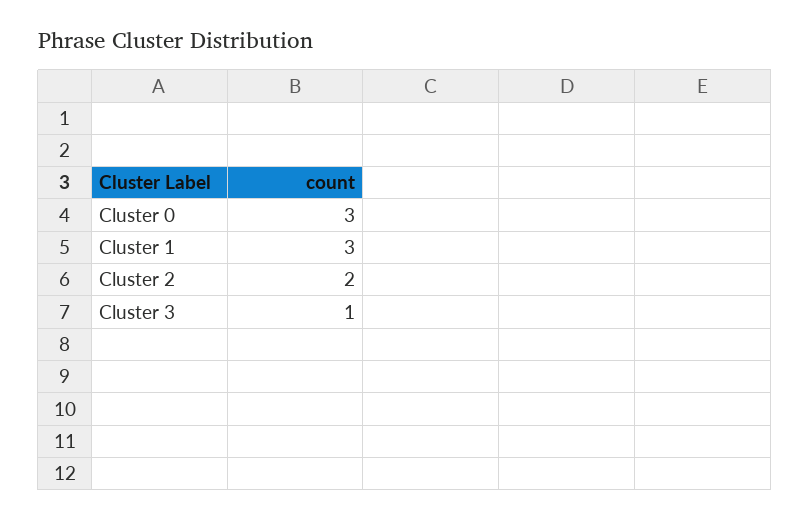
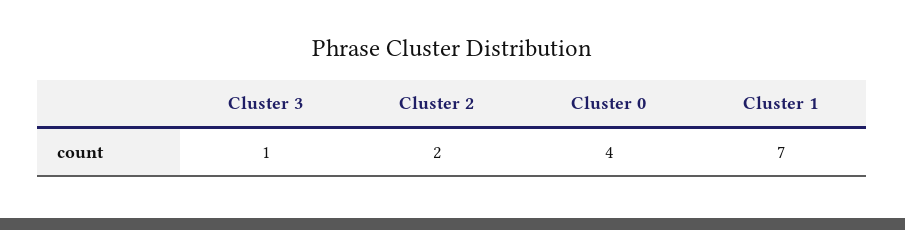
  {
-   "Cluster 0": 3,
+   "Cluster 0": 4,
-   "Cluster 1": 3,
+   "Cluster 1": 7,
    "Cluster 2": 2,
    "Cluster 3": 1
  }

